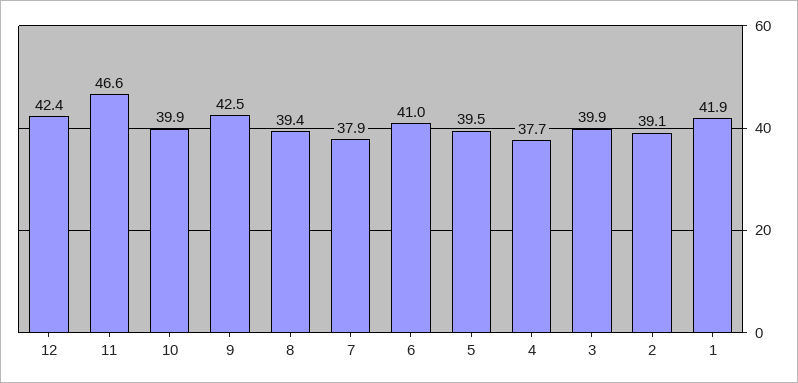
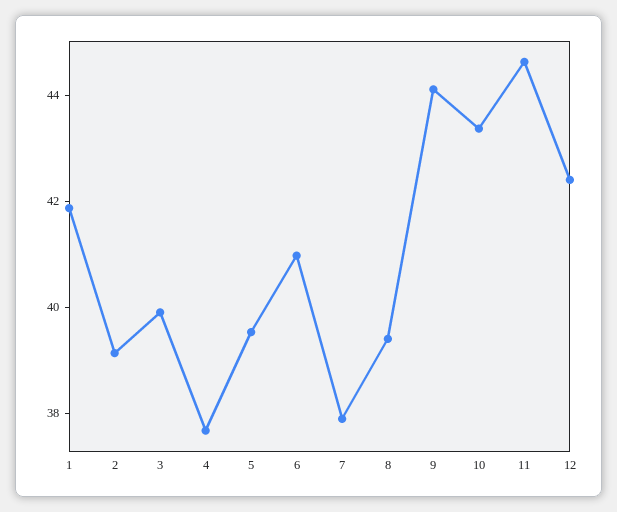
  {
    "12": 42.4,
-   "11": 46.6,
+   "11": 44.5,
-   "10": 39.9,
+   "10": 43.5,
-   "9": 42.5,
+   "9": 44,
    "8": 39.4,
    "7": 37.9,
    "6": 41,
    "5": 39.5,
    "4": 37.7,
    "3": 39.9,
    "2": 39.1,
    "1": 41.9
  }

